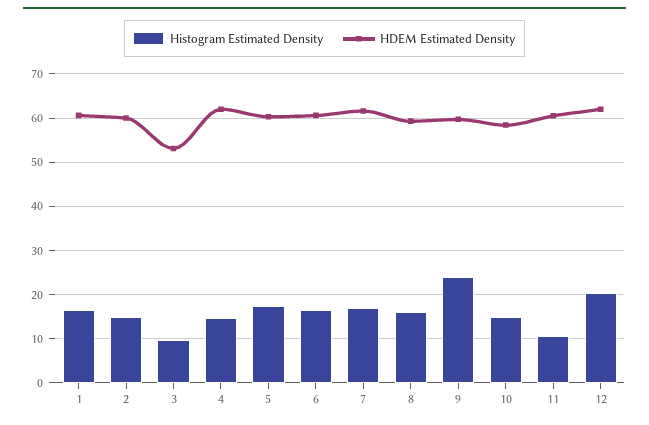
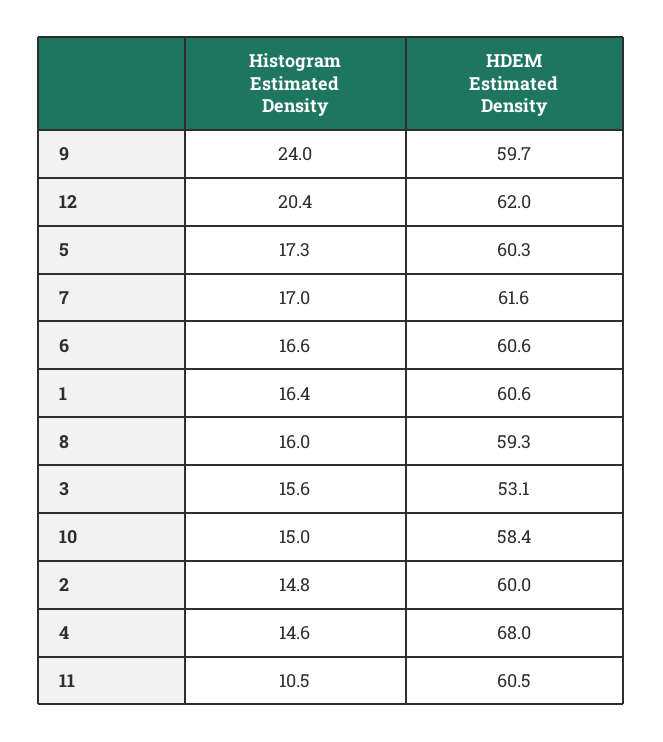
  {
    "Histogram Estimated Density": {
      "1": 16.4,
      "2": 14.8,
-     "3": 10,
+     "3": 15.6,
      "4": 14.6,
      "5": 17.3,
      "6": 16.6,
      "7": 17,
      "8": 16,
      "9": 24,
      "10": 15,
      "11": 10.5,
      "12": 20.4
    },
    "HDEM Estimated Density": {
      "1": 60.6,
      "2": 60,
      "3": 53.1,
-     "4": 62,
+     "4": 68,
      "5": 60.3,
      "6": 60.6,
      "7": 61.6,
      "8": 59.3,
      "9": 59.7,
      "10": 58.4,
      "11": 60.5,
      "12": 62
    }
  }

